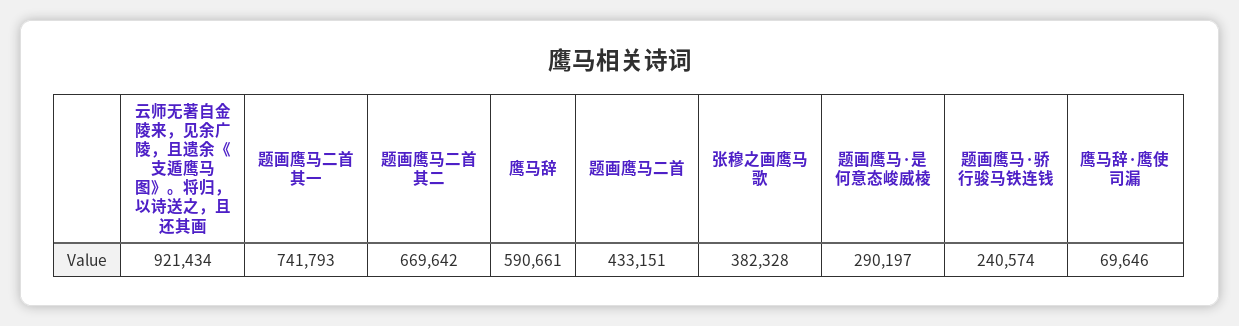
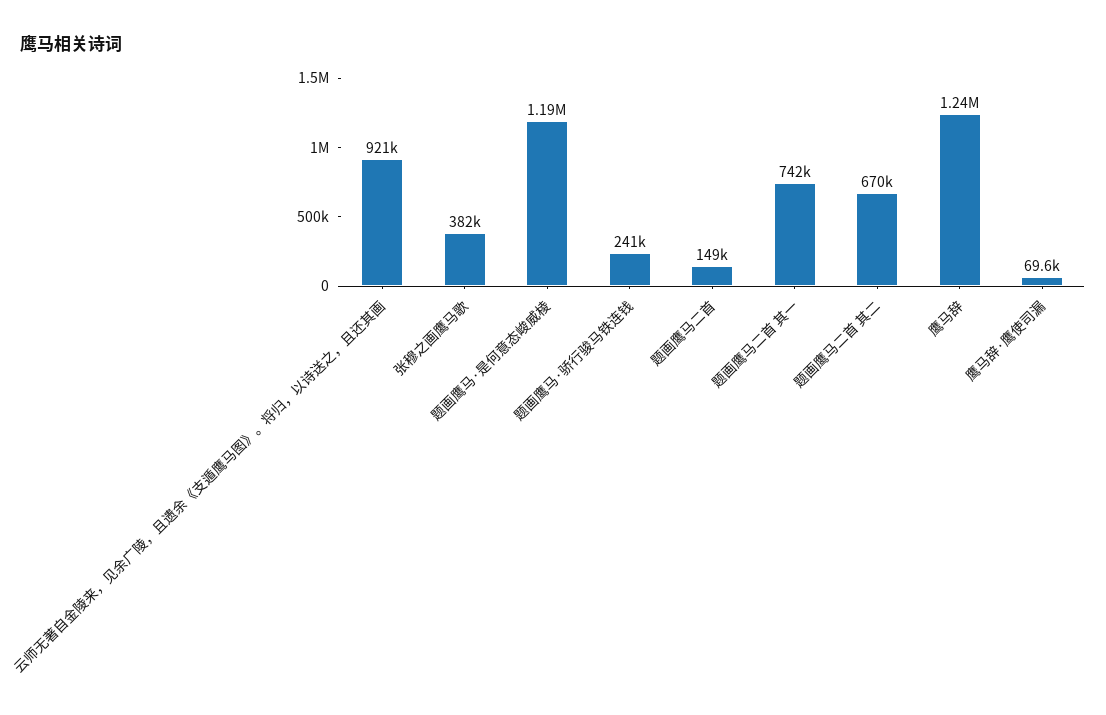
  {
    "云师无著自金陵来，见余广陵，且遗余《支遁鹰马图》。将归，以诗送之，且还其画": 921434,
    "题画鹰马二首 其一": 741793,
    "题画鹰马二首 其二": 669642,
-   "鹰马辞": 590661,
+   "鹰马辞": 1240000,
-   "题画鹰马二首": 433151,
+   "题画鹰马二首": 149000,
    "张穆之画鹰马歌": 382328,
-   "题画鹰马·是何意态峻威棱": 290197,
+   "题画鹰马·是何意态峻威棱": 1190000,
    "题画鹰马·骄行骏马铁连钱": 240574,
    "鹰马辞·鹰使司漏": 69646
  }

